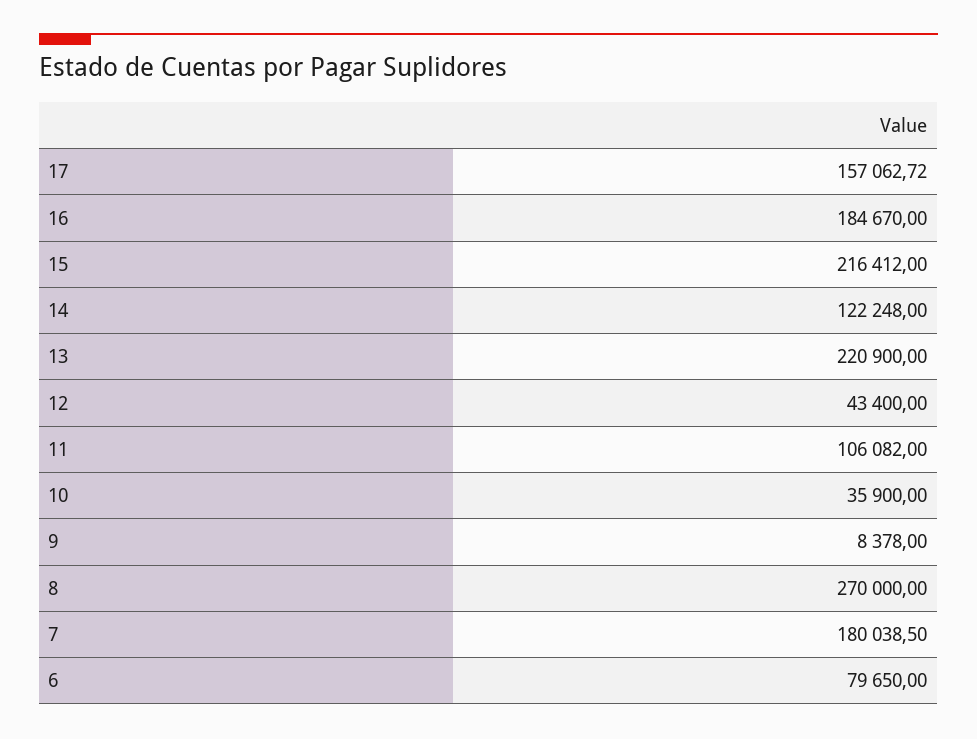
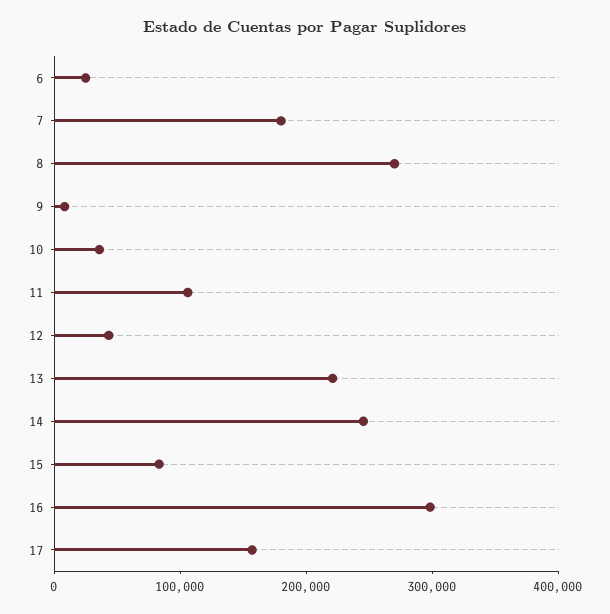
  {
    "17": 157062.72,
-   "16": 184670,
+   "16": 300000,
-   "15": 216412,
+   "15": 80000,
-   "14": 122248,
+   "14": 240000,
    "13": 220900,
    "12": 43400,
    "11": 106082,
    "10": 35900,
    "9": 8378,
    "8": 270000,
    "7": 180038.5,
-   "6": 79650
+   "6": 20000
  }

